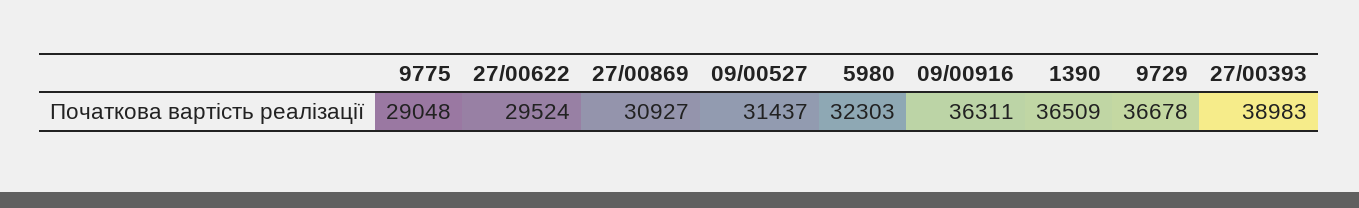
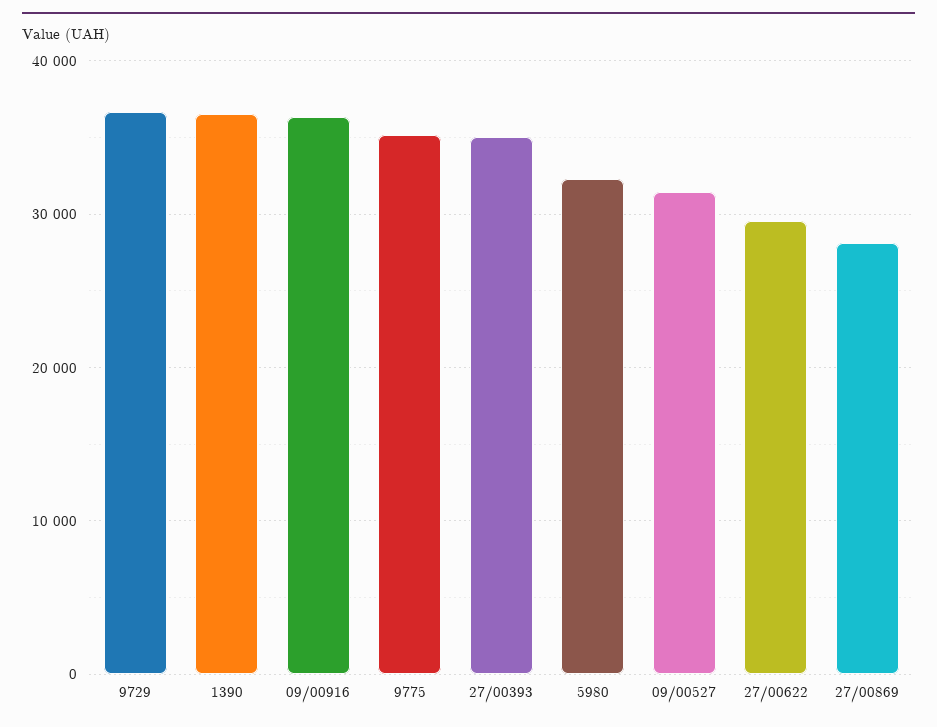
  {
-   "9775": 29048,
+   "9775": 35000,
    "27/00622": 29524,
-   "27/00869": 30927,
+   "27/00869": 28000,
    "09/00527": 31437,
    "5980": 32303,
    "09/00916": 36311,
    "1390": 36509,
    "9729": 36678,
-   "27/00393": 38983
+   "27/00393": 35000
  }

